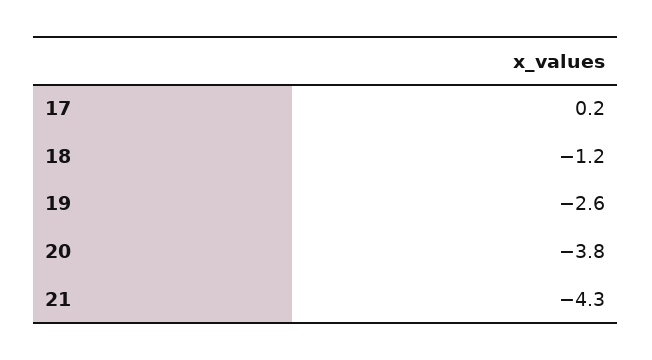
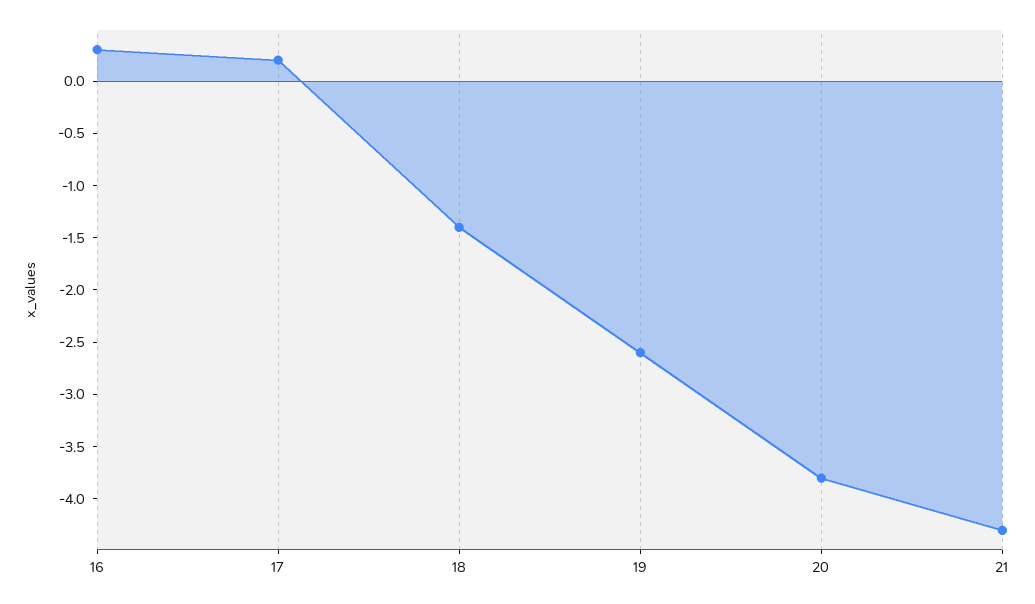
  {
    "17": 0.2,
-   "18": -1.2,
+   "18": -1.4,
    "19": -2.6,
    "20": -3.8,
-   "21": -4.3
+   "21": -4.3,
+   "16": 0.3
  }

